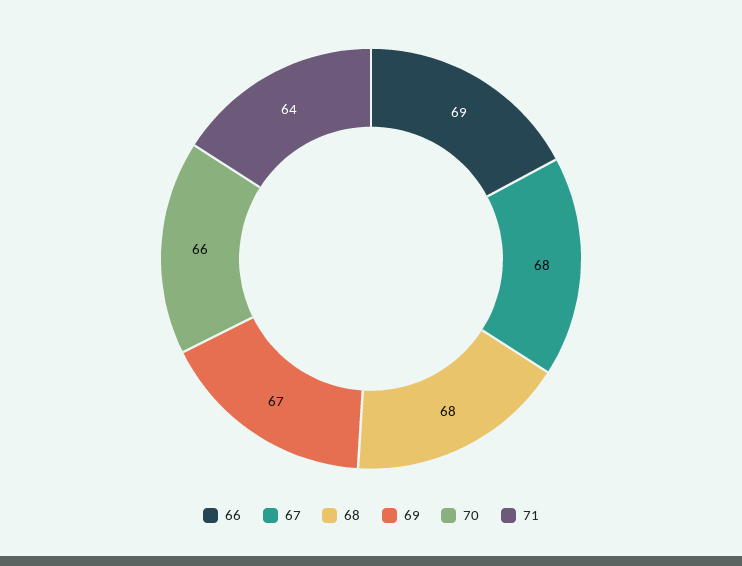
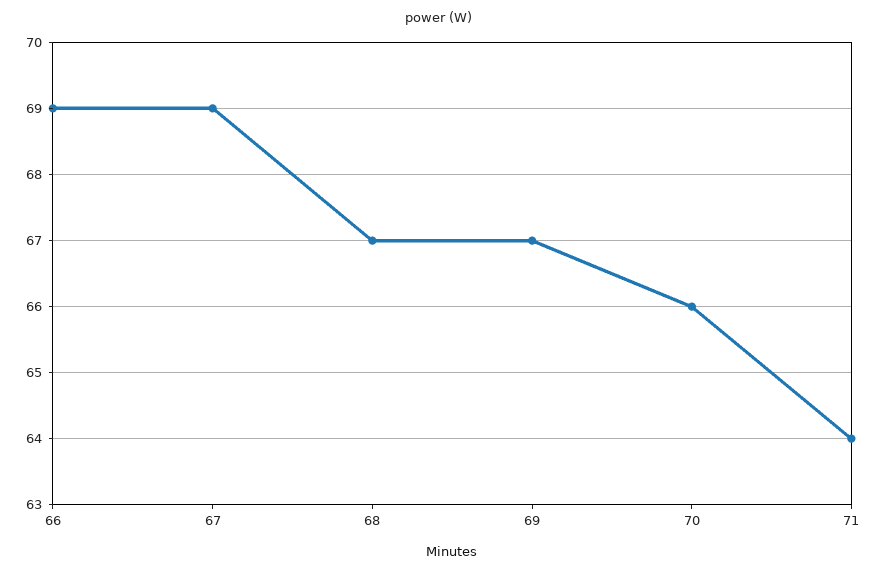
  {
    "66": 69,
-   "67": 68,
+   "67": 69,
-   "68": 68,
+   "68": 67,
    "69": 67,
    "70": 66,
    "71": 64
  }

